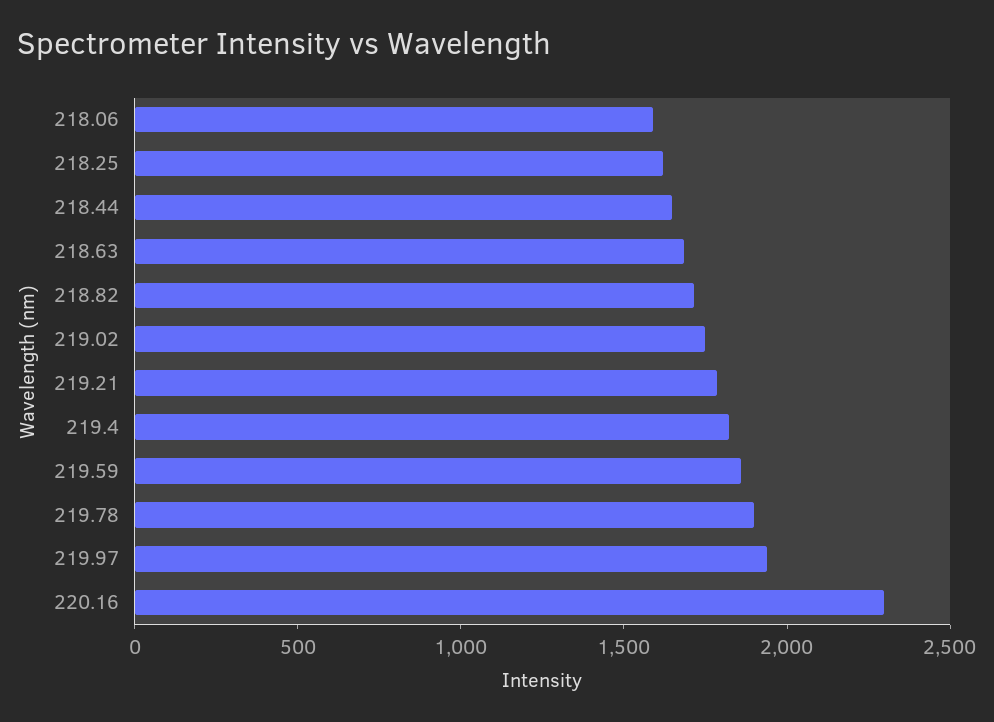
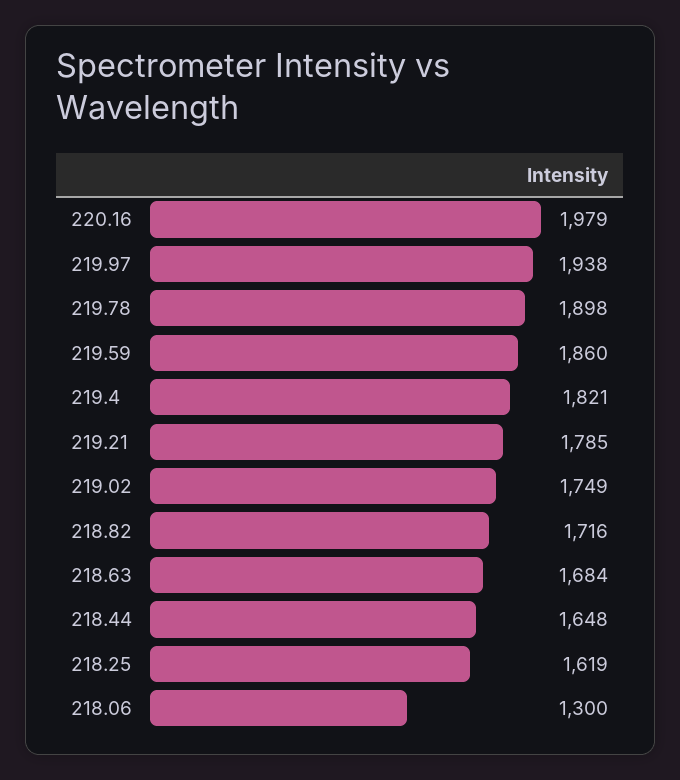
  {
-   "218.06": 1600,
+   "218.06": 1300,
    "218.25": 1619,
    "218.44": 1648,
    "218.63": 1684,
    "218.82": 1716,
    "219.02": 1749,
    "219.21": 1785,
    "219.4": 1821,
    "219.59": 1860,
    "219.78": 1898,
    "219.97": 1938,
-   "220.16": 2300
+   "220.16": 1979
  }

